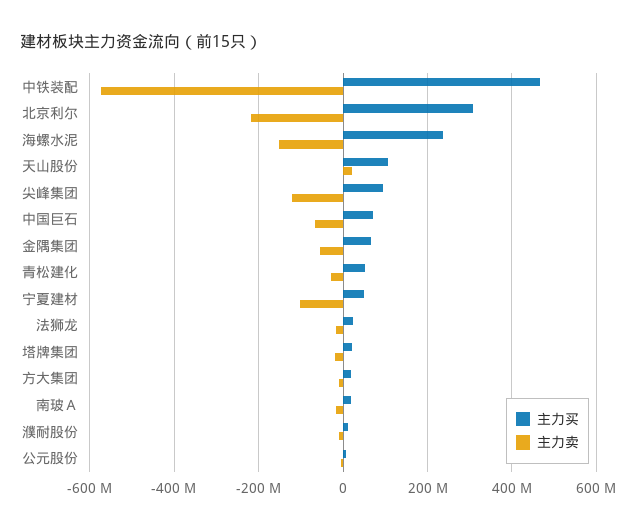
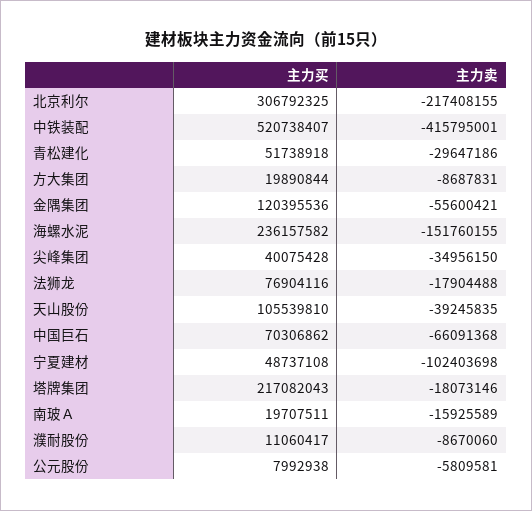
  {
    "主力买": {
-     "中铁装配": 460000000,
+     "中铁装配": 520738407,
      "北京利尔": 306792325,
      "海螺水泥": 236157582,
      "天山股份": 105539810,
-     "尖峰集团": 100000000,
+     "尖峰集团": 40075428,
      "中国巨石": 70306862,
-     "金隅集团": 60000000,
+     "金隅集团": 120395536,
      "青松建化": 51738918,
      "宁夏建材": 48737108,
-     "法狮龙": 20000000,
+     "法狮龙": 76904116,
-     "塔牌集团": 20000000,
+     "塔牌集团": 217082043,
      "方大集团": 19890844,
      "南玻Ａ": 19707511,
      "濮耐股份": 11060417,
      "公元股份": 7992938
    },
    "主力卖": {
-     "中铁装配": -580000000,
+     "中铁装配": -415795001,
      "北京利尔": -217408155,
      "海螺水泥": -151760155,
-     "天山股份": 20000000,
+     "天山股份": -39245835,
-     "尖峰集团": -120000000,
+     "尖峰集团": -34956150,
      "中国巨石": -66091368,
      "金隅集团": -55600421,
      "青松建化": -29647186,
      "宁夏建材": -102403698,
      "法狮龙": -17904488,
      "塔牌集团": -18073146,
      "方大集团": -8687831,
      "南玻Ａ": -15925589,
      "濮耐股份": -8670060,
      "公元股份": -5809581
    }
  }

